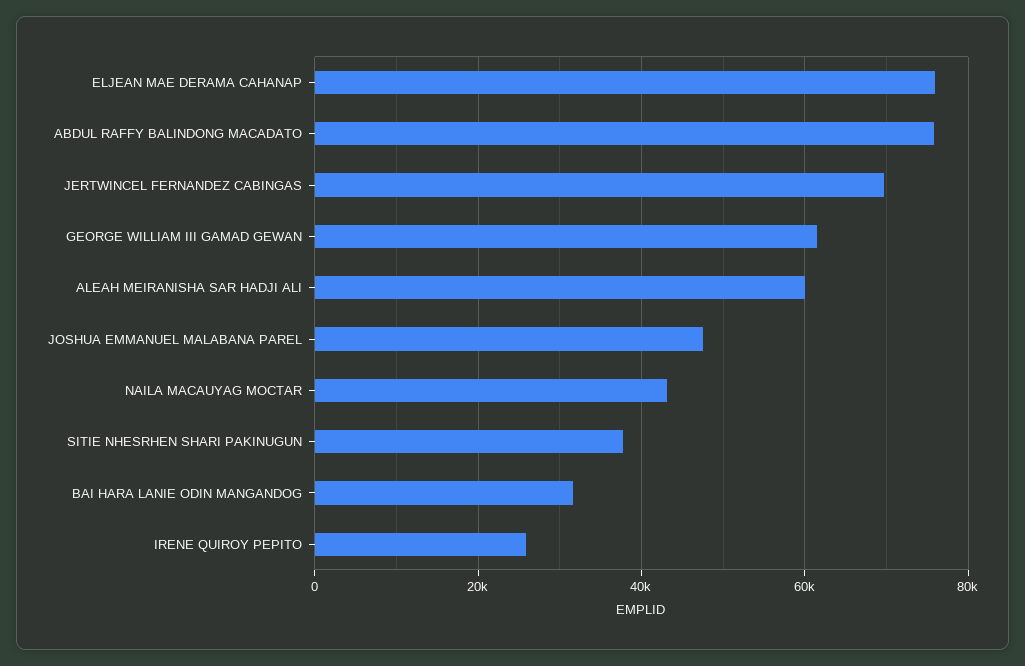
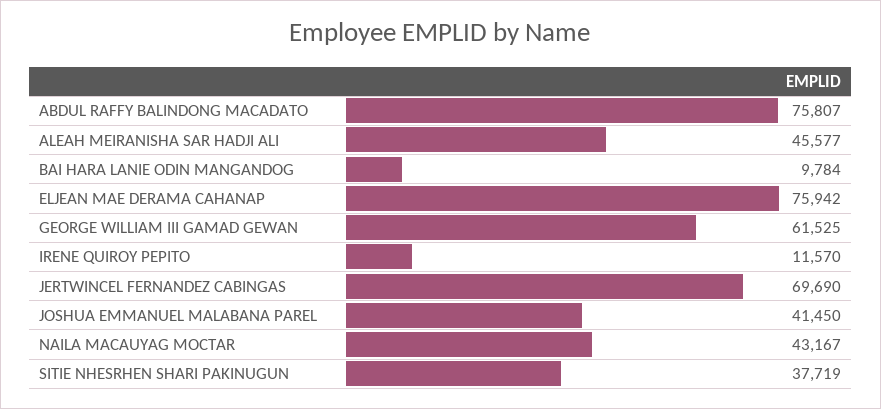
  {
    "ELJEAN MAE DERAMA CAHANAP": 75942,
    "ABDUL RAFFY BALINDONG MACADATO": 75807,
    "JERTWINCEL FERNANDEZ CABINGAS": 69690,
    "GEORGE WILLIAM III GAMAD GEWAN": 61525,
-   "ALEAH MEIRANISHA SAR HADJI ALI": 60000,
+   "ALEAH MEIRANISHA SAR HADJI ALI": 45577,
-   "JOSHUA EMMANUEL MALABANA PAREL": 48000,
+   "JOSHUA EMMANUEL MALABANA PAREL": 41450,
    "NAILA MACAUYAG MOCTAR": 43167,
    "SITIE NHESRHEN SHARI PAKINUGUN": 37719,
-   "BAI HARA LANIE ODIN MANGANDOG": 32000,
+   "BAI HARA LANIE ODIN MANGANDOG": 9784,
-   "IRENE QUIROY PEPITO": 26000
+   "IRENE QUIROY PEPITO": 11570
  }

